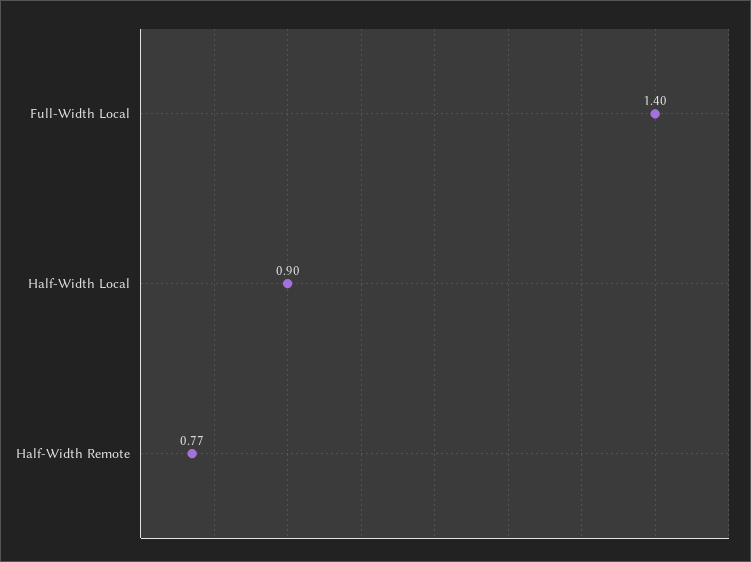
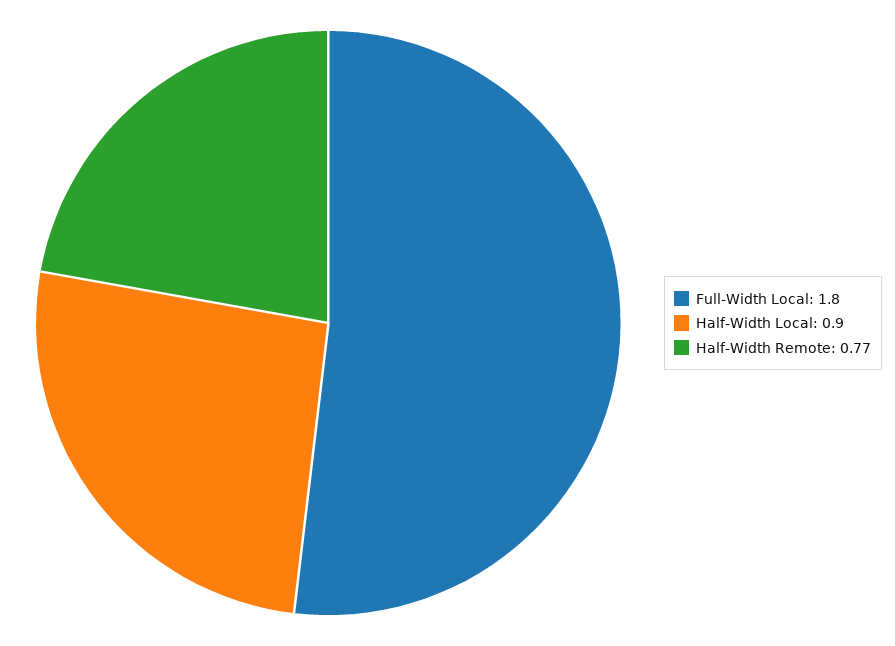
  {
-   "Full-Width Local": 1.4,
+   "Full-Width Local": 1.8,
    "Half-Width Local": 0.9,
    "Half-Width Remote": 0.77
  }

